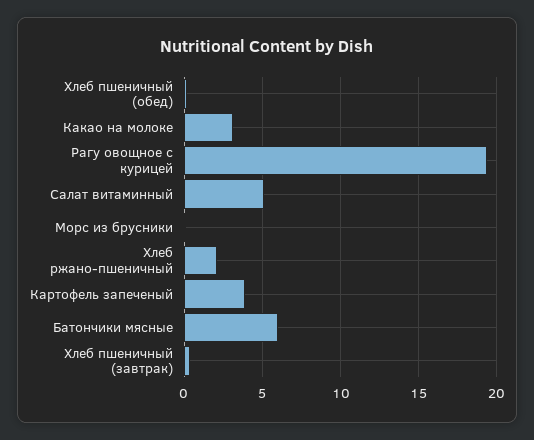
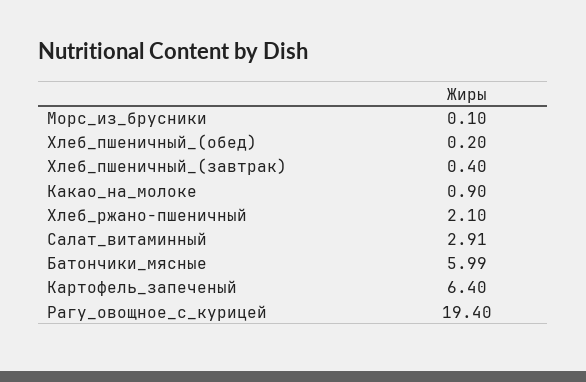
  {
    "Хлеб пшеничный (обед)": 0.2,
-   "Какао на молоке": 3,
+   "Какао на молоке": 0.9,
    "Рагу овощное с курицей": 19.4,
-   "Салат витаминный": 5,
+   "Салат витаминный": 2.91,
    "Морс из брусники": 0.1,
    "Хлеб ржано-пшеничный": 2.1,
-   "Картофель запеченый": 4,
+   "Картофель запеченый": 6.4,
    "Батончики мясные": 5.99,
    "Хлеб пшеничный (завтрак)": 0.4
  }

